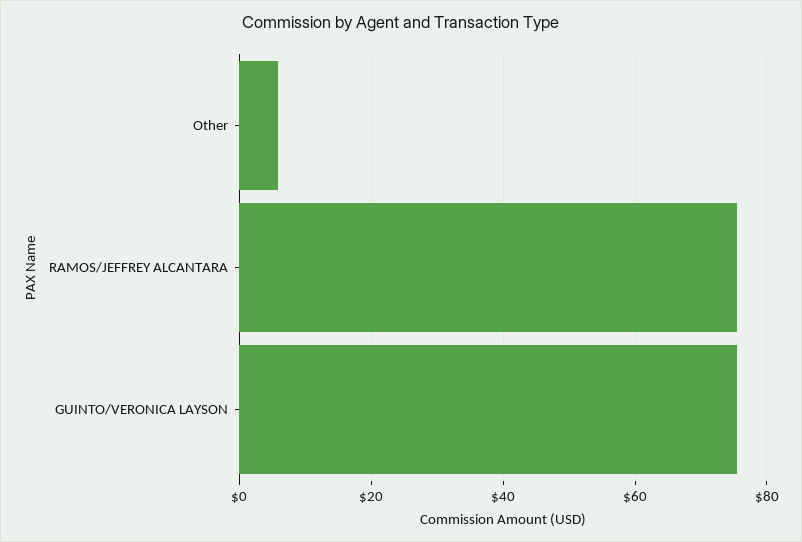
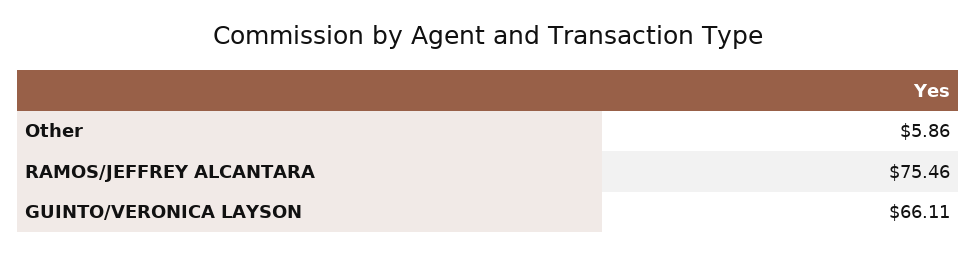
  {
    "Other": 5.86,
    "RAMOS/JEFFREY ALCANTARA": 75.46,
-   "GUINTO/VERONICA LAYSON": 76
+   "GUINTO/VERONICA LAYSON": 66.11
  }

